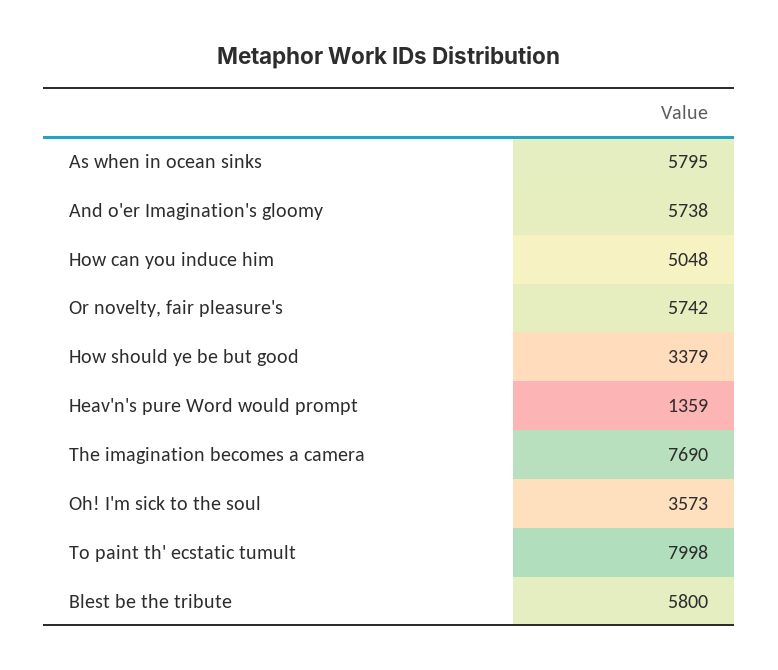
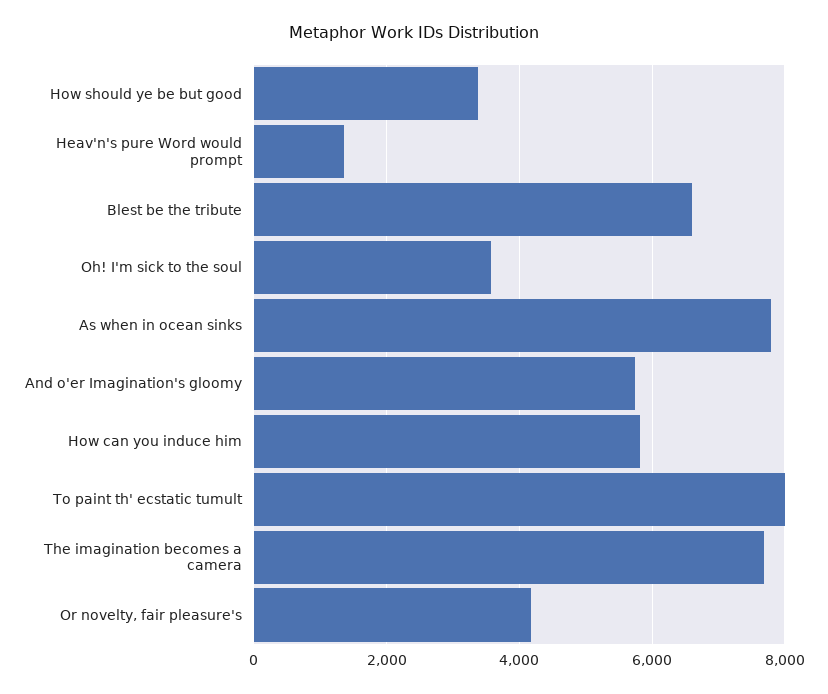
  {
-   "As when in ocean sinks": 5795,
+   "As when in ocean sinks": 7800,
    "And o'er Imagination's gloomy": 5738,
-   "How can you induce him": 5048,
+   "How can you induce him": 5800,
-   "Or novelty, fair pleasure's": 5742,
+   "Or novelty, fair pleasure's": 4200,
    "How should ye be but good": 3379,
    "Heav'n's pure Word would prompt": 1359,
    "The imagination becomes a camera": 7690,
    "Oh! I'm sick to the soul": 3573,
    "To paint th' ecstatic tumult": 7998,
-   "Blest be the tribute": 5800
+   "Blest be the tribute": 6600
  }

